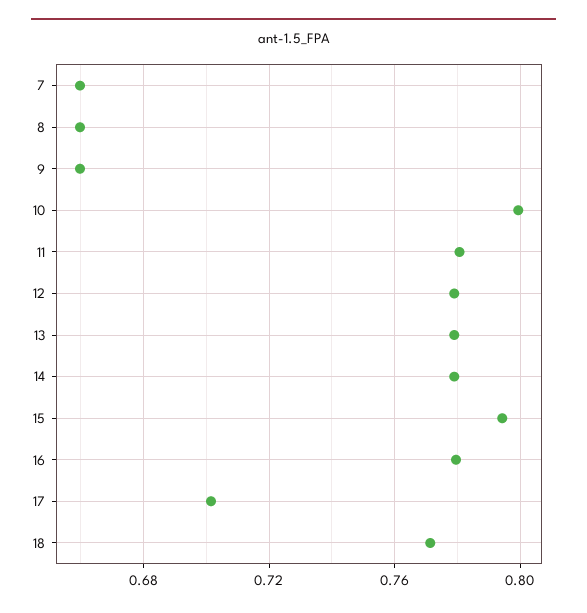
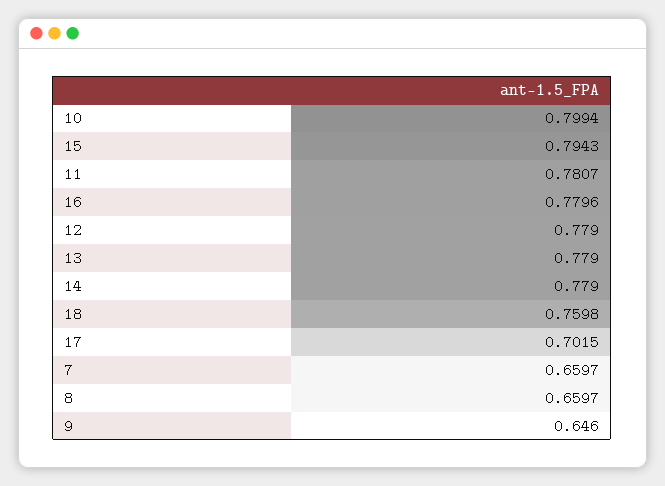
  {
    "7": 0.6597,
    "8": 0.6597,
-   "9": 0.66,
+   "9": 0.646,
    "10": 0.7994,
    "11": 0.7807,
    "12": 0.779,
    "13": 0.779,
    "14": 0.779,
    "15": 0.7943,
    "16": 0.7796,
    "17": 0.7015,
-   "18": 0.77
+   "18": 0.7598
  }

